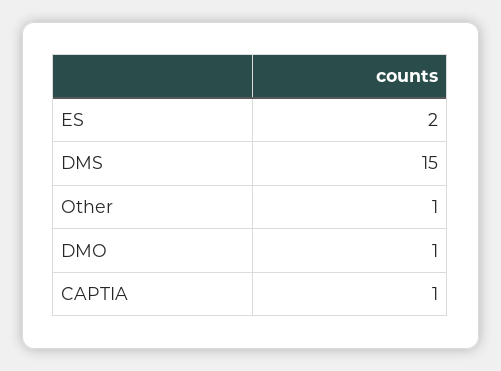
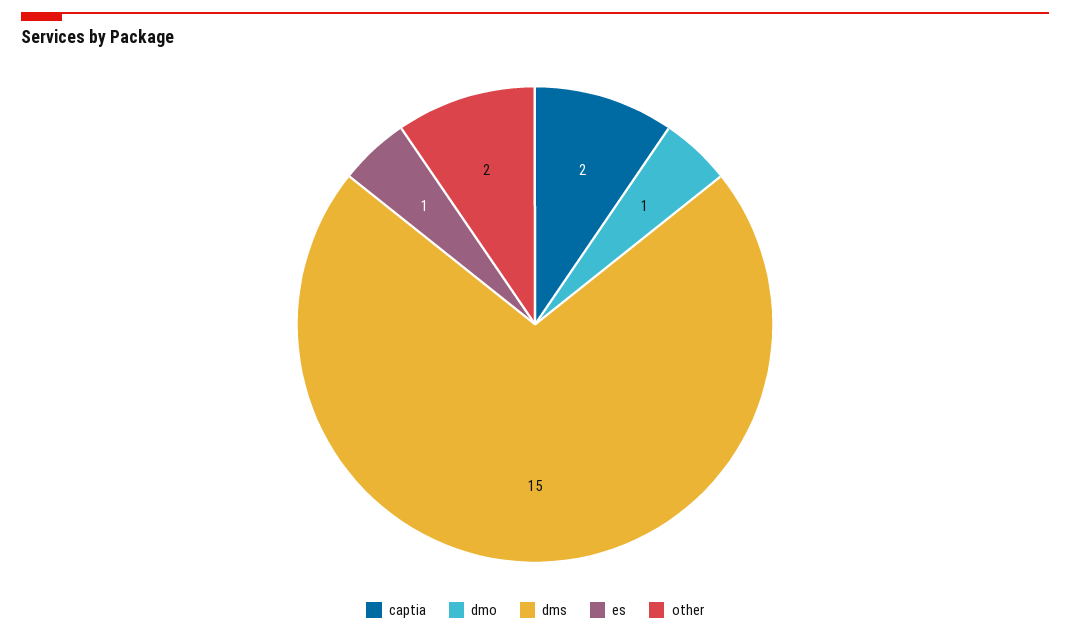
  {
-   "ES": 2,
+   "ES": 1,
    "DMS": 15,
-   "Other": 1,
+   "Other": 2,
    "DMO": 1,
-   "CAPTIA": 1
+   "CAPTIA": 2
  }

